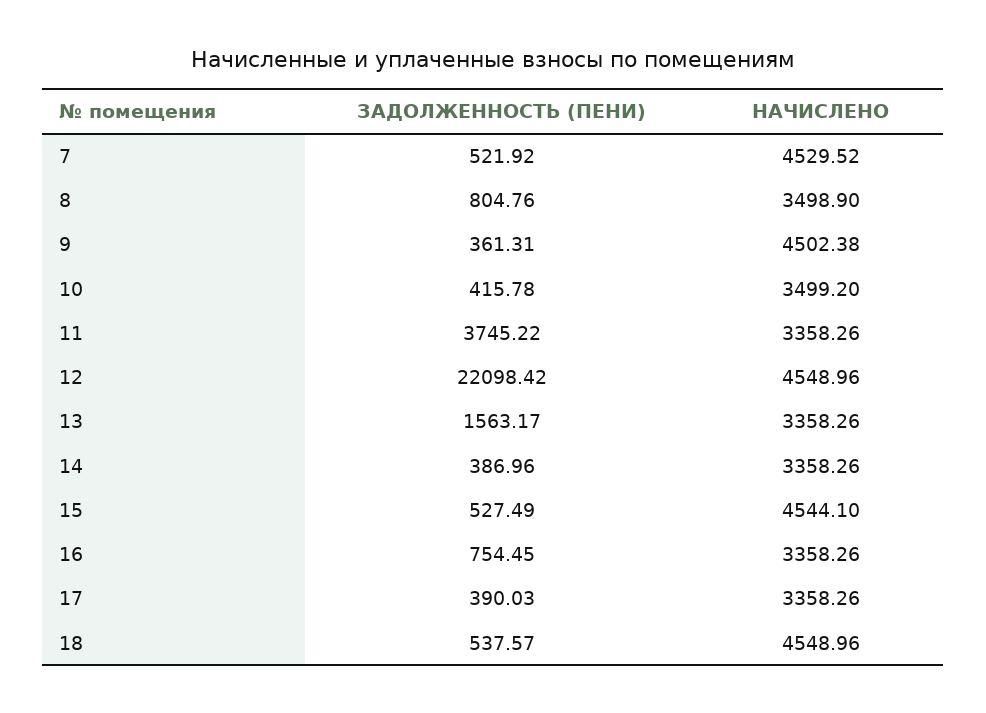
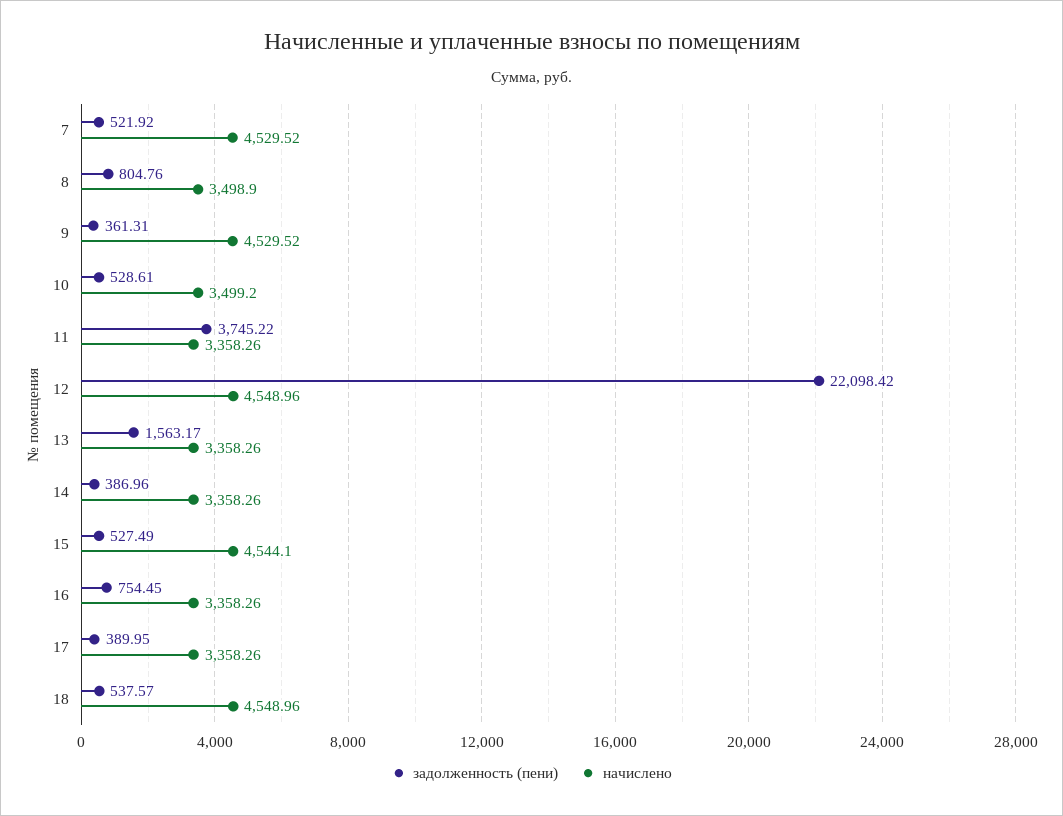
  {
    "ЗАДОЛЖЕННОСТЬ (ПЕНИ)": {
      "7": 521.92,
      "8": 804.76,
      "9": 361.31,
-     "10": 415.78,
+     "10": 528.61,
      "11": 3745.22,
      "12": 22098.42,
      "13": 1563.17,
      "14": 386.96,
      "15": 527.49,
      "16": 754.45,
-     "17": 390.03,
+     "17": 389.95,
      "18": 537.57
    },
    "НАЧИСЛЕНО": {
      "7": 4529.52,
      "8": 3498.9,
-     "9": 4502.38,
+     "9": 4529.52,
      "10": 3499.2,
      "11": 3358.26,
      "12": 4548.96,
      "13": 3358.26,
      "14": 3358.26,
      "15": 4544.1,
      "16": 3358.26,
      "17": 3358.26,
      "18": 4548.96
    }
  }

